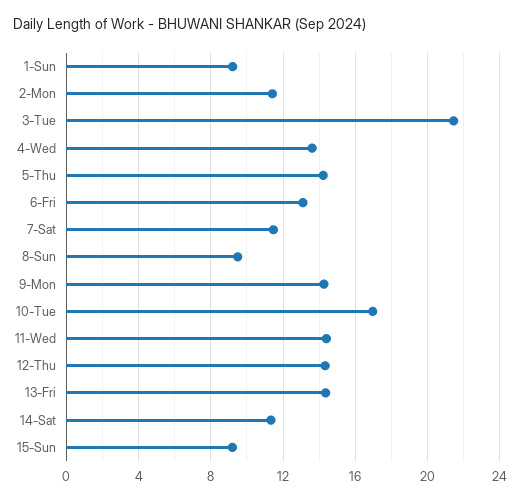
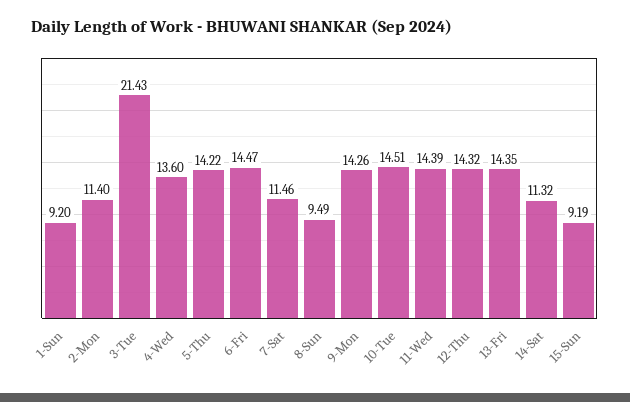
  {
    "1-Sun": 9.2,
    "2-Mon": 11.4,
    "3-Tue": 21.43,
    "4-Wed": 13.6,
    "5-Thu": 14.22,
-   "6-Fri": 13,
+   "6-Fri": 14.47,
    "7-Sat": 11.46,
    "8-Sun": 9.49,
    "9-Mon": 14.26,
-   "10-Tue": 17,
+   "10-Tue": 14.51,
    "11-Wed": 14.39,
    "12-Thu": 14.32,
    "13-Fri": 14.35,
    "14-Sat": 11.32,
    "15-Sun": 9.19
  }

